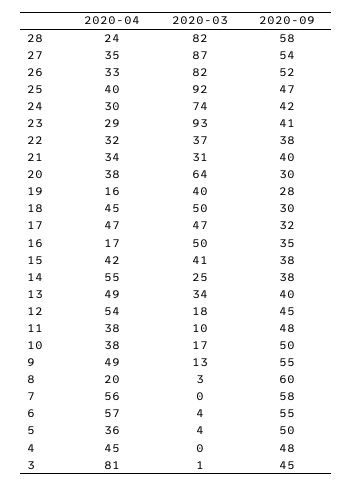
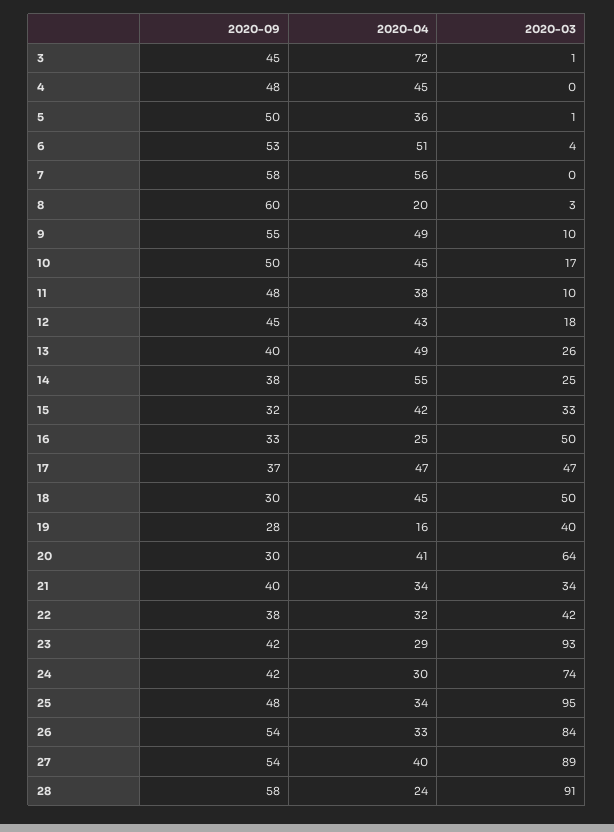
  {
    "2020-04": {
      "28": 24,
-     "27": 35,
+     "27": 40,
      "26": 33,
-     "25": 40,
+     "25": 34,
      "24": 30,
      "23": 29,
      "22": 32,
      "21": 34,
-     "20": 38,
+     "20": 41,
      "19": 16,
      "18": 45,
      "17": 47,
-     "16": 17,
+     "16": 25,
      "15": 42,
      "14": 55,
      "13": 49,
-     "12": 54,
+     "12": 43,
      "11": 38,
-     "10": 38,
+     "10": 45,
      "9": 49,
      "8": 20,
      "7": 56,
-     "6": 57,
+     "6": 51,
      "5": 36,
      "4": 45,
-     "3": 81
+     "3": 72
    },
    "2020-03": {
-     "28": 82,
+     "28": 91,
-     "27": 87,
+     "27": 89,
-     "26": 82,
+     "26": 84,
-     "25": 92,
+     "25": 95,
      "24": 74,
      "23": 93,
-     "22": 37,
+     "22": 42,
-     "21": 31,
+     "21": 34,
      "20": 64,
      "19": 40,
      "18": 50,
      "17": 47,
      "16": 50,
-     "15": 41,
+     "15": 33,
      "14": 25,
-     "13": 34,
+     "13": 26,
      "12": 18,
      "11": 10,
      "10": 17,
-     "9": 13,
+     "9": 10,
      "8": 3,
      "7": 0,
      "6": 4,
-     "5": 4,
+     "5": 1,
      "4": 0,
      "3": 1
    },
    "2020-09": {
      "28": 58,
      "27": 54,
-     "26": 52,
+     "26": 54,
-     "25": 47,
+     "25": 48,
      "24": 42,
-     "23": 41,
+     "23": 42,
      "22": 38,
      "21": 40,
      "20": 30,
      "19": 28,
      "18": 30,
-     "17": 32,
+     "17": 37,
-     "16": 35,
+     "16": 33,
-     "15": 38,
+     "15": 32,
      "14": 38,
      "13": 40,
      "12": 45,
      "11": 48,
      "10": 50,
      "9": 55,
      "8": 60,
      "7": 58,
-     "6": 55,
+     "6": 53,
      "5": 50,
      "4": 48,
      "3": 45
    }
  }

